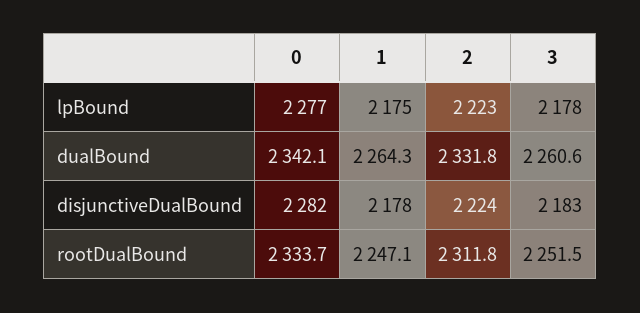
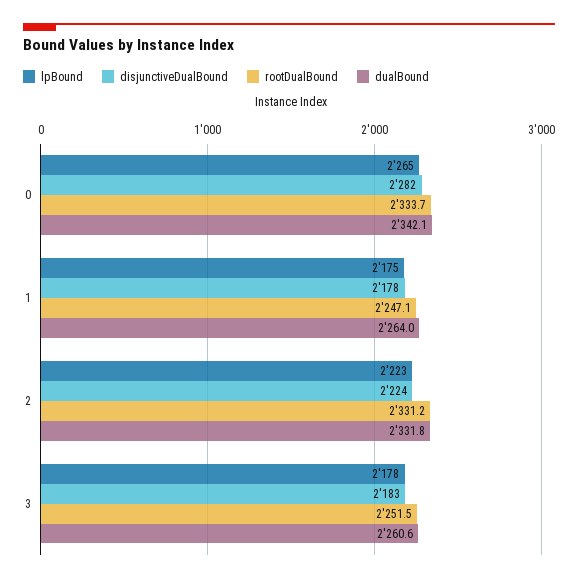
  {
    "lpBound": {
-     "0": 2277,
+     "0": 2265,
      "1": 2175,
      "2": 2223,
      "3": 2178
    },
    "dualBound": {
      "0": 2342.1,
-     "1": 2264.3,
+     "1": 2264,
      "2": 2331.8,
      "3": 2260.6
    },
    "disjunctiveDualBound": {
      "0": 2282,
      "1": 2178,
      "2": 2224,
      "3": 2183
    },
    "rootDualBound": {
      "0": 2333.7,
      "1": 2247.1,
-     "2": 2311.8,
+     "2": 2331.2,
      "3": 2251.5
    }
  }

